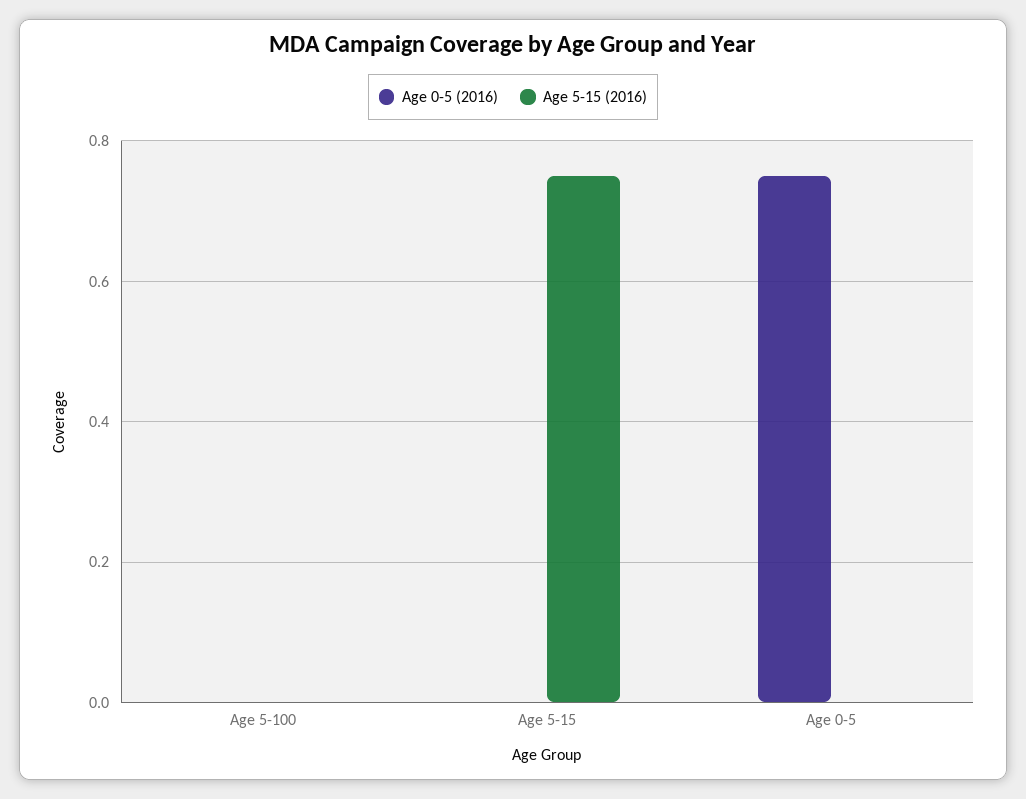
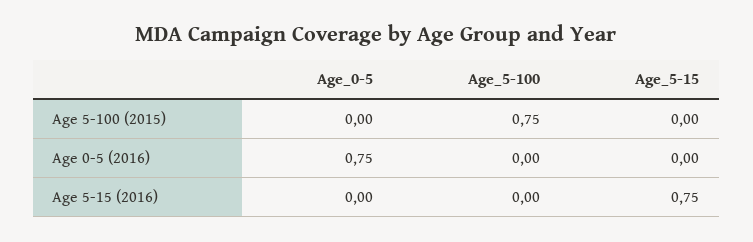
  {
    "Age 0-5 (2016)": {
      "Age 5-100": 0,
      "Age 5-15": 0,
      "Age 0-5": 0.75
    },
    "Age 5-15 (2016)": {
      "Age 5-100": 0,
      "Age 5-15": 0.75,
      "Age 0-5": 0
-   }
+   },
+   "Age 5-100 (2015)": {
+     "Age 0-5": 0,
+     "Age 5-100": 0.75,
+     "Age 5-15": 0
+   }
  }

